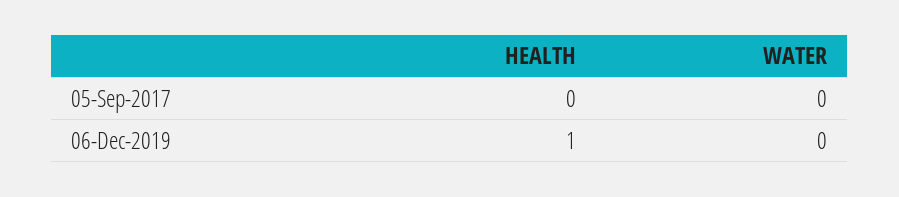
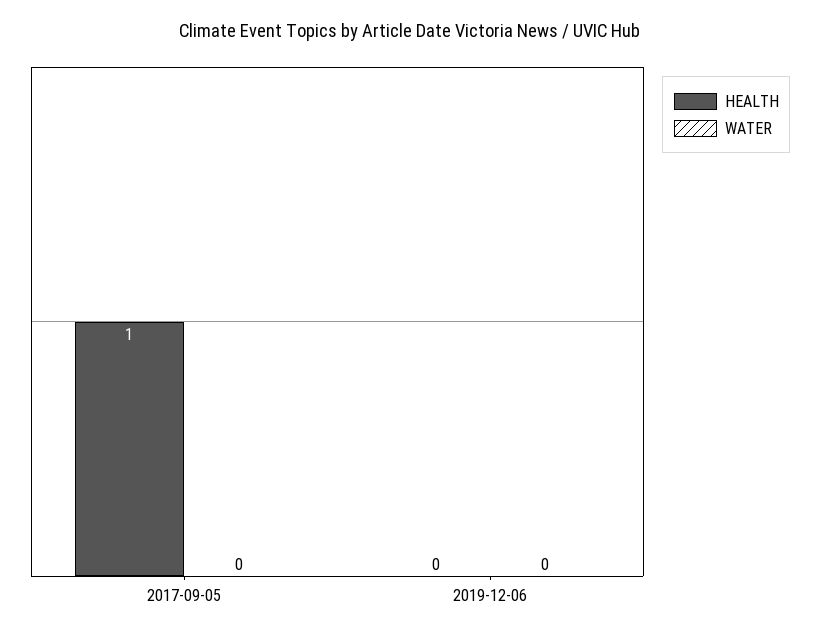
  {
    "HEALTH": {
-     "05-Sep-2017": 0,
+     "05-Sep-2017": 1,
-     "06-Dec-2019": 1
+     "06-Dec-2019": 0
    },
    "WATER": {
      "05-Sep-2017": 0,
      "06-Dec-2019": 0
    }
  }

